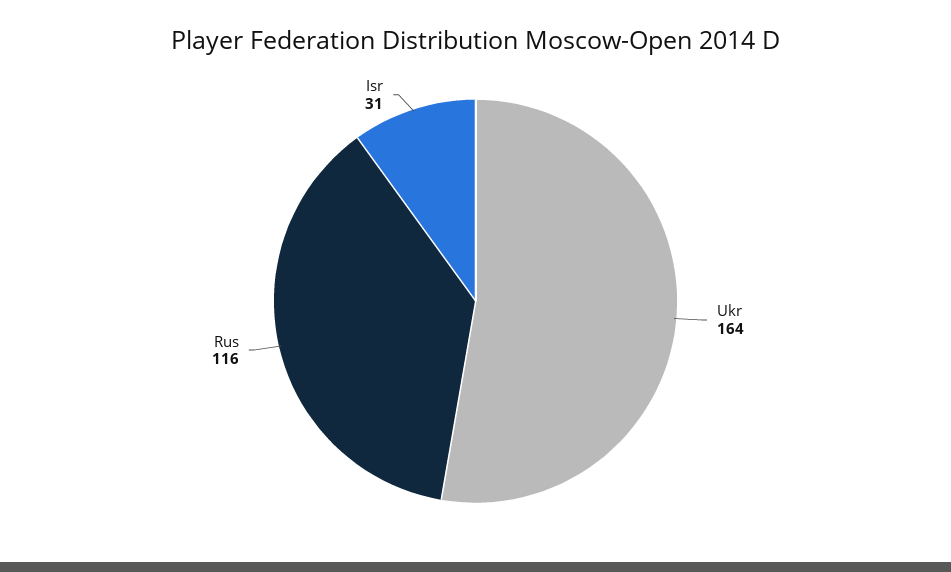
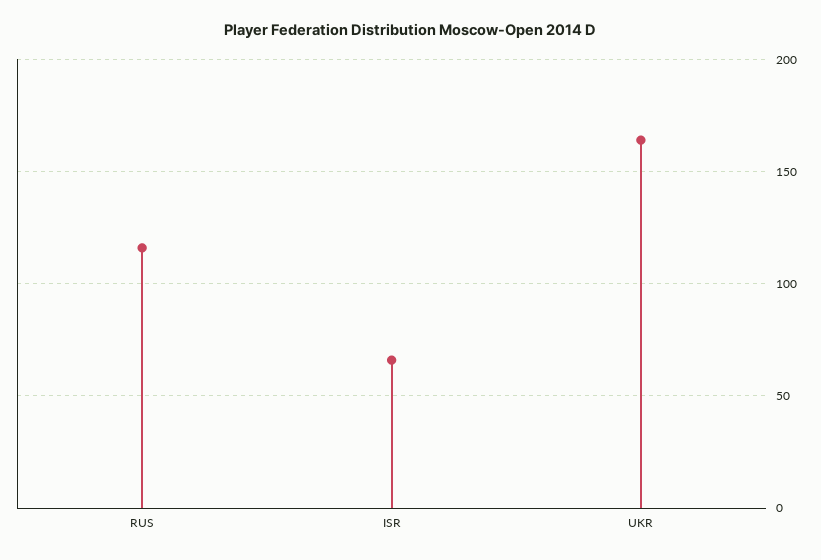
  {
    "Ukr": 164,
    "Rus": 116,
-   "Isr": 31
+   "Isr": 65
  }

